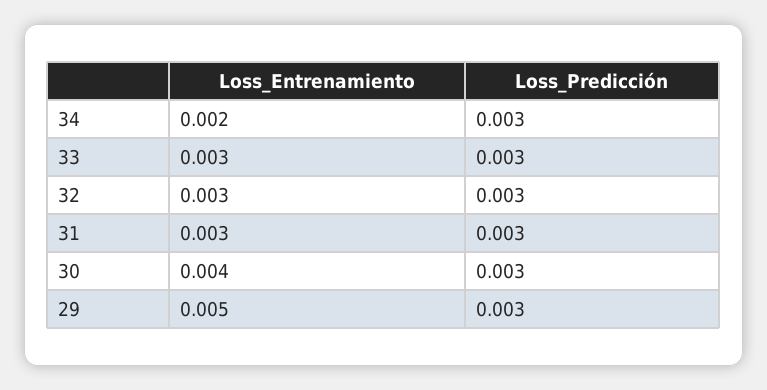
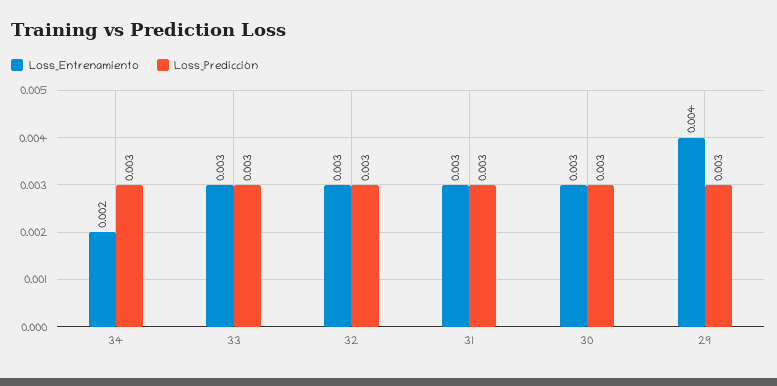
  {
    "Loss_Entrenamiento": {
      "34": 0.002,
      "33": 0.003,
      "32": 0.003,
      "31": 0.003,
-     "30": 0.004,
+     "30": 0.003,
-     "29": 0.005
+     "29": 0.004
    },
    "Loss_Predicción": {
      "34": 0.003,
      "33": 0.003,
      "32": 0.003,
      "31": 0.003,
      "30": 0.003,
      "29": 0.003
    }
  }

